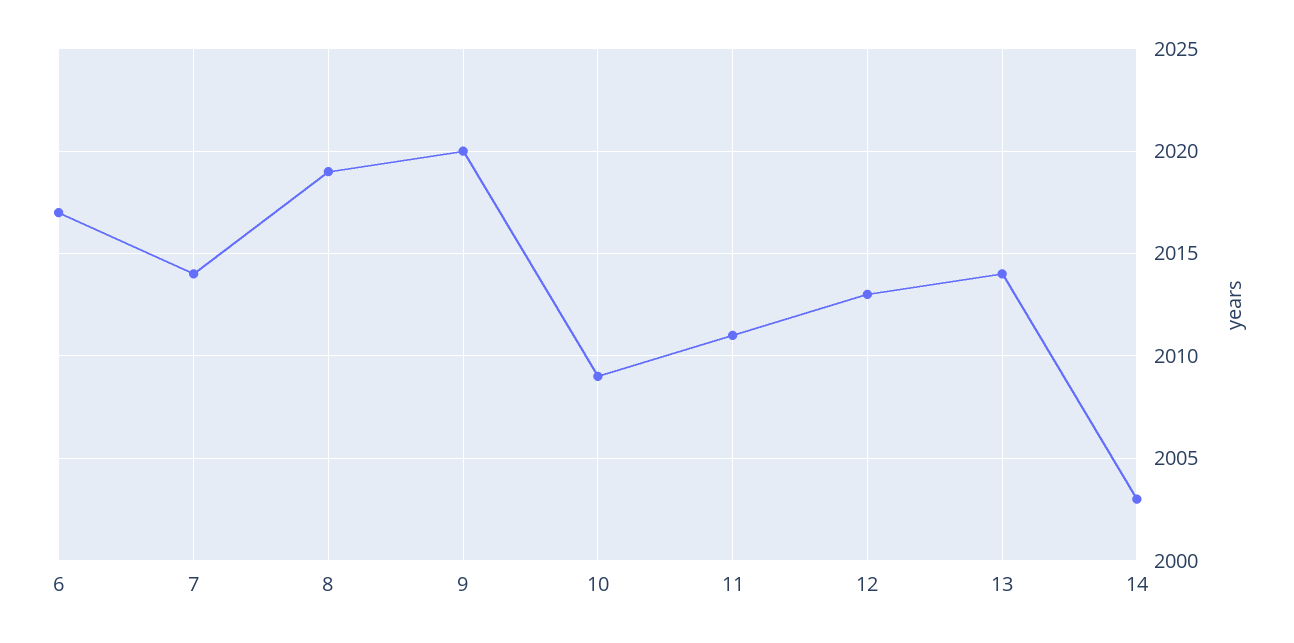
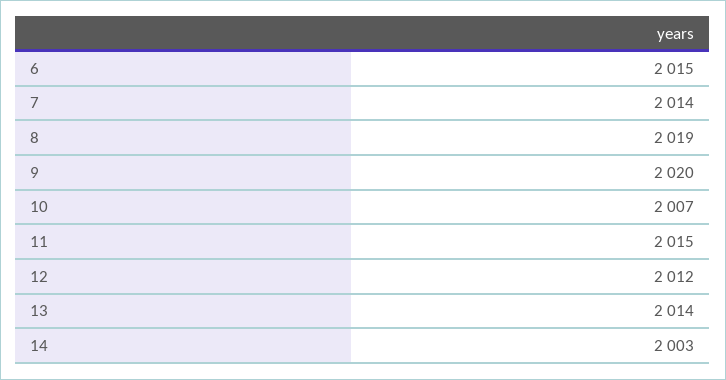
  {
-   "6": 2017,
+   "6": 2015,
    "7": 2014,
    "8": 2019,
    "9": 2020,
-   "10": 2009,
+   "10": 2007,
-   "11": 2011,
+   "11": 2015,
-   "12": 2013,
+   "12": 2012,
    "13": 2014,
    "14": 2003
  }

